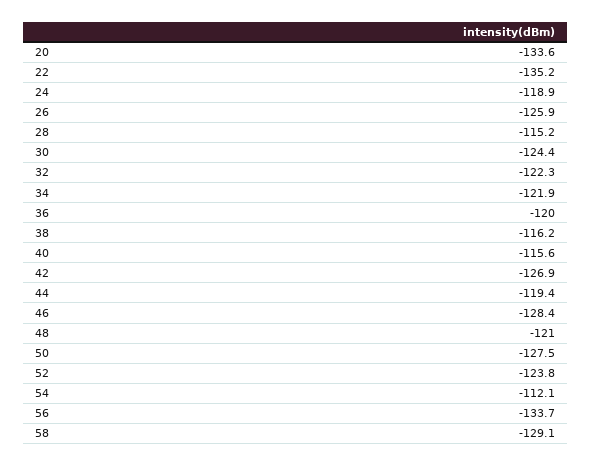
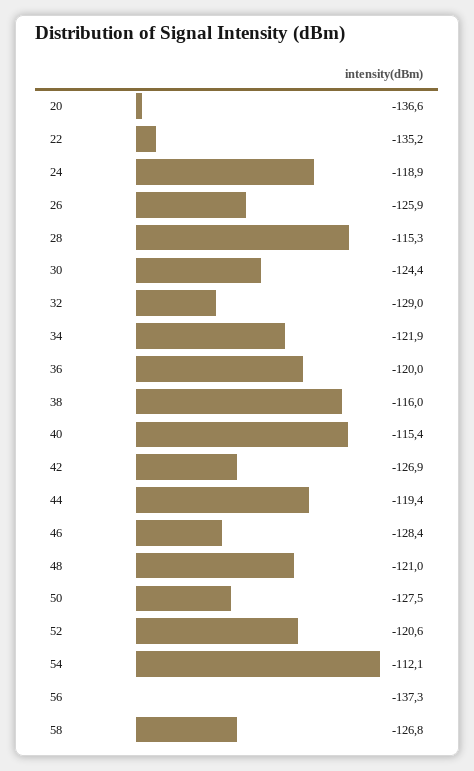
  {
-   "20": -133.6,
+   "20": -136.6,
    "22": -135.2,
    "24": -118.9,
    "26": -125.9,
-   "28": -115.2,
+   "28": -115.3,
    "30": -124.4,
-   "32": -122.3,
+   "32": -129,
    "34": -121.9,
    "36": -120,
-   "38": -116.2,
+   "38": -116,
-   "40": -115.6,
+   "40": -115.4,
    "42": -126.9,
    "44": -119.4,
    "46": -128.4,
    "48": -121,
    "50": -127.5,
-   "52": -123.8,
+   "52": -120.6,
    "54": -112.1,
-   "56": -133.7,
+   "56": -137.3,
-   "58": -129.1
+   "58": -126.8
  }

